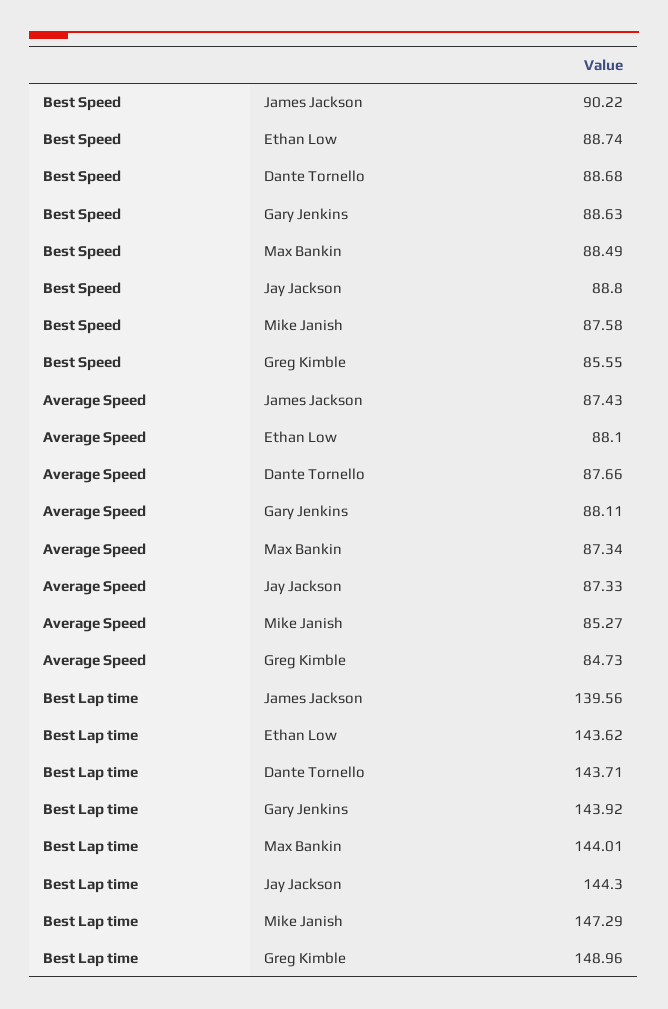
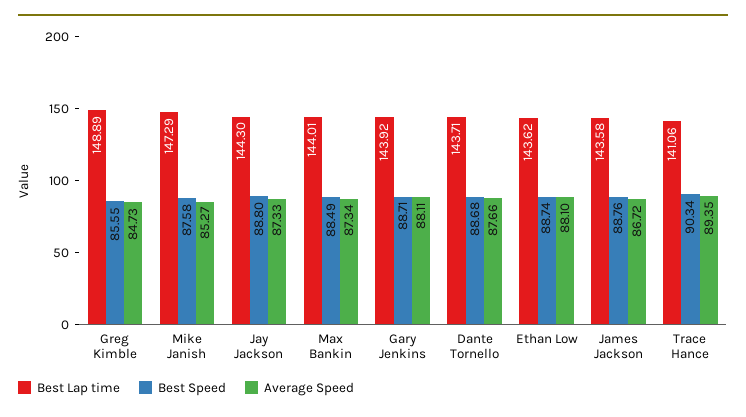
  {
    "Best Speed": {
-     "James Jackson": 90.22,
+     "James Jackson": 88.76,
      "Ethan Low": 88.74,
      "Dante Tornello": 88.68,
-     "Gary Jenkins": 88.63,
+     "Gary Jenkins": 88.71,
      "Max Bankin": 88.49,
      "Jay Jackson": 88.8,
      "Mike Janish": 87.58,
-     "Greg Kimble": 85.55
+     "Greg Kimble": 85.55,
+     "Trace Hance": 90.34
    },
    "Average Speed": {
-     "James Jackson": 87.43,
+     "James Jackson": 86.72,
      "Ethan Low": 88.1,
      "Dante Tornello": 87.66,
      "Gary Jenkins": 88.11,
      "Max Bankin": 87.34,
      "Jay Jackson": 87.33,
      "Mike Janish": 85.27,
-     "Greg Kimble": 84.73
+     "Greg Kimble": 84.73,
+     "Trace Hance": 89.35
    },
    "Best Lap time": {
-     "James Jackson": 139.56,
+     "James Jackson": 143.58,
      "Ethan Low": 143.62,
      "Dante Tornello": 143.71,
      "Gary Jenkins": 143.92,
      "Max Bankin": 144.01,
      "Jay Jackson": 144.3,
      "Mike Janish": 147.29,
-     "Greg Kimble": 148.96
+     "Greg Kimble": 148.89,
+     "Trace Hance": 141.06
    }
  }

